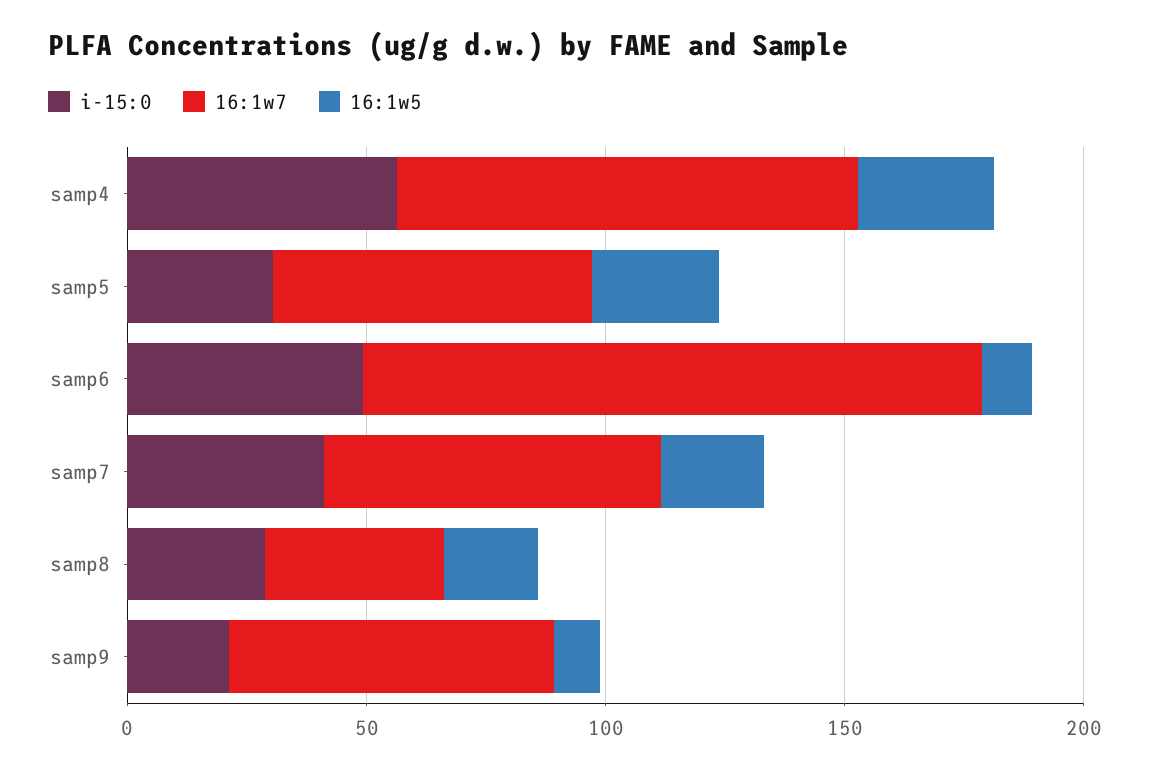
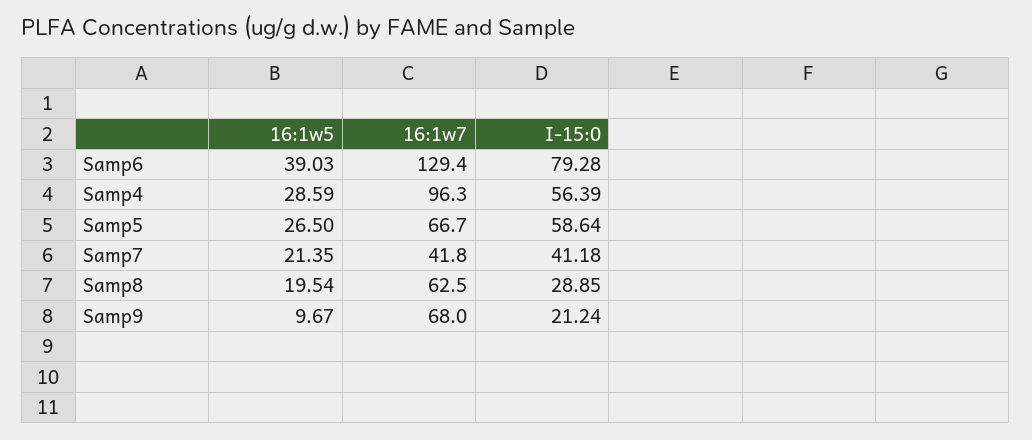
  {
    "i-15:0": {
      "samp4": 56.39,
-     "samp5": 30,
+     "samp5": 58.64,
-     "samp6": 50,
+     "samp6": 79.28,
      "samp7": 41.18,
      "samp8": 28.85,
      "samp9": 21.24
    },
    "16:1w7": {
      "samp4": 96.3,
      "samp5": 66.7,
      "samp6": 129.4,
-     "samp7": 70,
+     "samp7": 41.8,
-     "samp8": 40,
+     "samp8": 62.5,
      "samp9": 68
    },
    "16:1w5": {
      "samp4": 28.59,
      "samp5": 26.5,
-     "samp6": 10,
+     "samp6": 39.03,
      "samp7": 21.35,
      "samp8": 19.54,
      "samp9": 9.67
    }
  }

